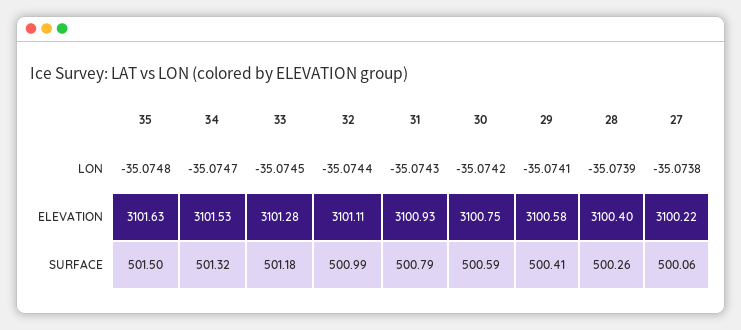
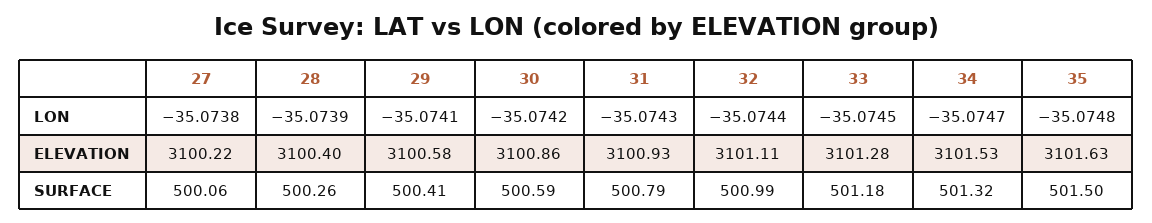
  {
    "35": {
      "LON": -35.0748,
      "ELEVATION": 3101.63,
      "SURFACE": 501.5
    },
    "34": {
      "LON": -35.0747,
      "ELEVATION": 3101.53,
      "SURFACE": 501.32
    },
    "33": {
      "LON": -35.0745,
      "ELEVATION": 3101.28,
      "SURFACE": 501.18
    },
    "32": {
      "LON": -35.0744,
      "ELEVATION": 3101.11,
      "SURFACE": 500.99
    },
    "31": {
      "LON": -35.0743,
      "ELEVATION": 3100.93,
      "SURFACE": 500.79
    },
    "30": {
      "LON": -35.0742,
-     "ELEVATION": 3100.75,
+     "ELEVATION": 3100.86,
      "SURFACE": 500.59
    },
    "29": {
      "LON": -35.0741,
      "ELEVATION": 3100.58,
      "SURFACE": 500.41
    },
    "28": {
      "LON": -35.0739,
      "ELEVATION": 3100.4,
      "SURFACE": 500.26
    },
    "27": {
      "LON": -35.0738,
      "ELEVATION": 3100.22,
      "SURFACE": 500.06
    }
  }

